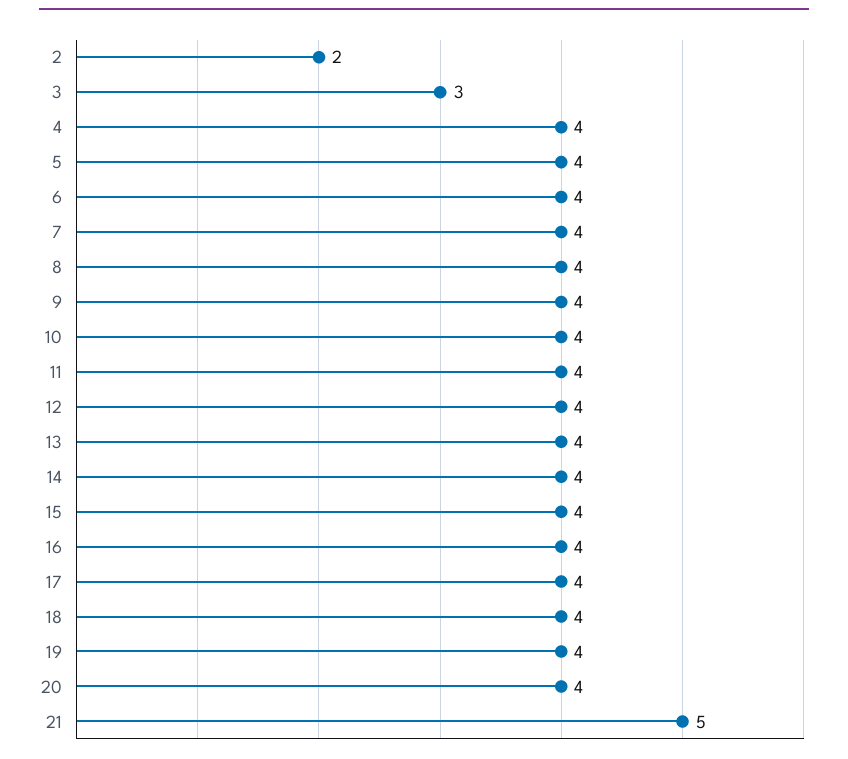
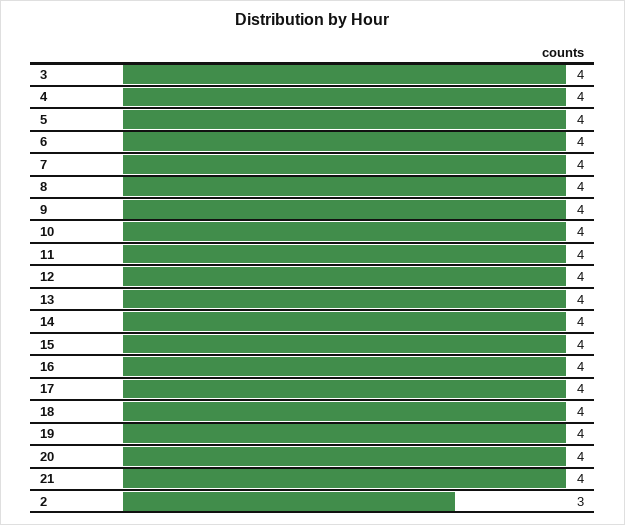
  {
-   "2": 2,
+   "2": 3,
-   "3": 3,
+   "3": 4,
    "4": 4,
    "5": 4,
    "6": 4,
    "7": 4,
    "8": 4,
    "9": 4,
    "10": 4,
    "11": 4,
    "12": 4,
    "13": 4,
    "14": 4,
    "15": 4,
    "16": 4,
    "17": 4,
    "18": 4,
    "19": 4,
    "20": 4,
-   "21": 5
+   "21": 4
  }

